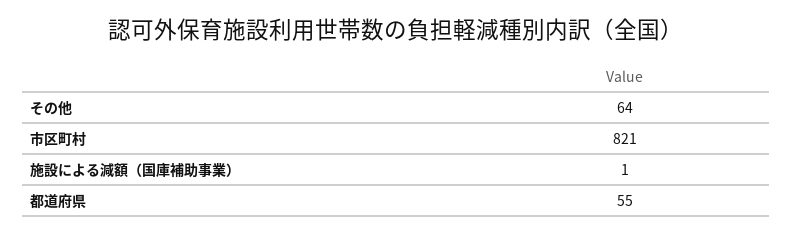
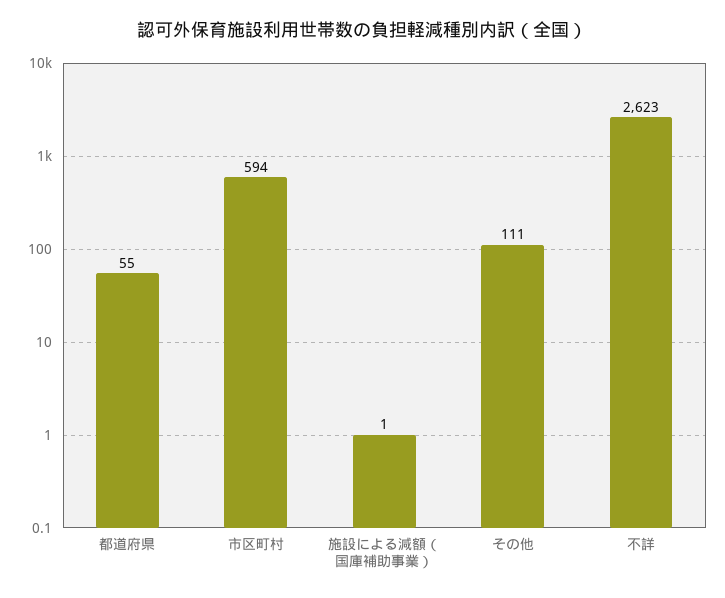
  {
-   "その他": 64,
+   "その他": 111,
-   "市区町村": 821,
+   "市区町村": 594,
    "施設による減額（国庫補助事業）": 1,
-   "都道府県": 55
+   "都道府県": 55,
+   "不詳": 2623
  }

